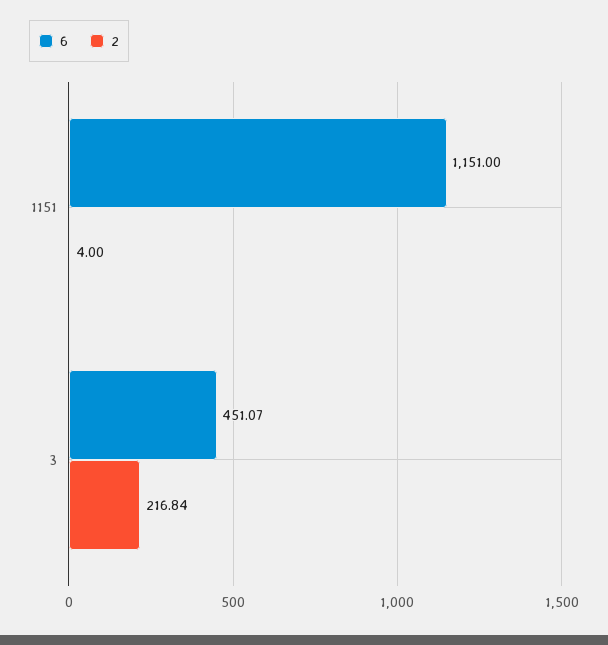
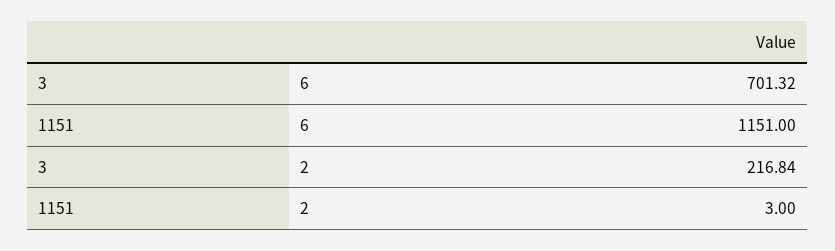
  {
    "6": {
      "1151": 1151,
-     "3": 451.07
+     "3": 701.32
    },
    "2": {
-     "1151": 4,
+     "1151": 3,
      "3": 216.84
    }
  }

